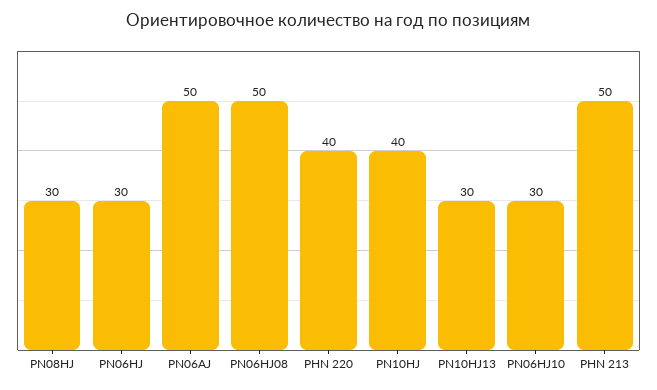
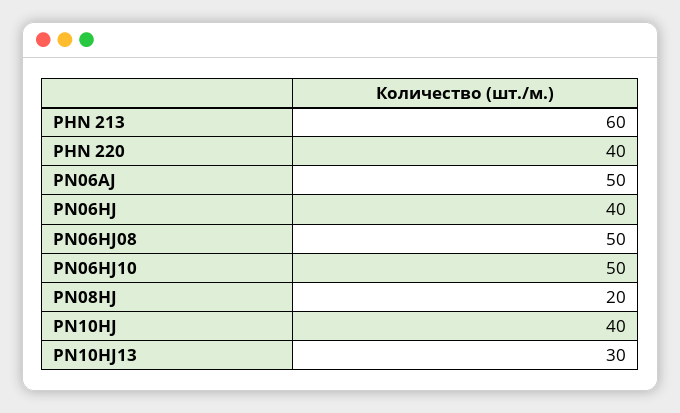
  {
-   "PN08HJ": 30,
+   "PN08HJ": 20,
-   "PN06HJ": 30,
+   "PN06HJ": 40,
    "PN06AJ": 50,
    "PN06HJ08": 50,
    "PHN 220": 40,
    "PN10HJ": 40,
    "PN10HJ13": 30,
-   "PN06HJ10": 30,
+   "PN06HJ10": 50,
-   "PHN 213": 50
+   "PHN 213": 60
  }

